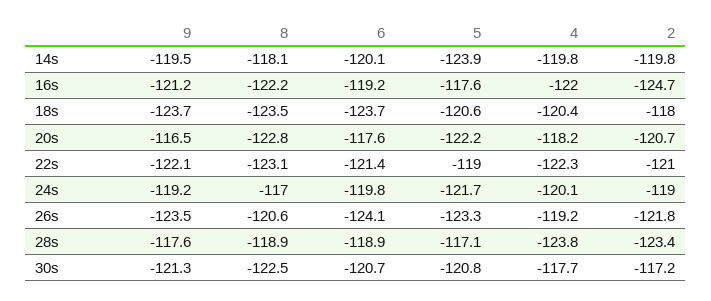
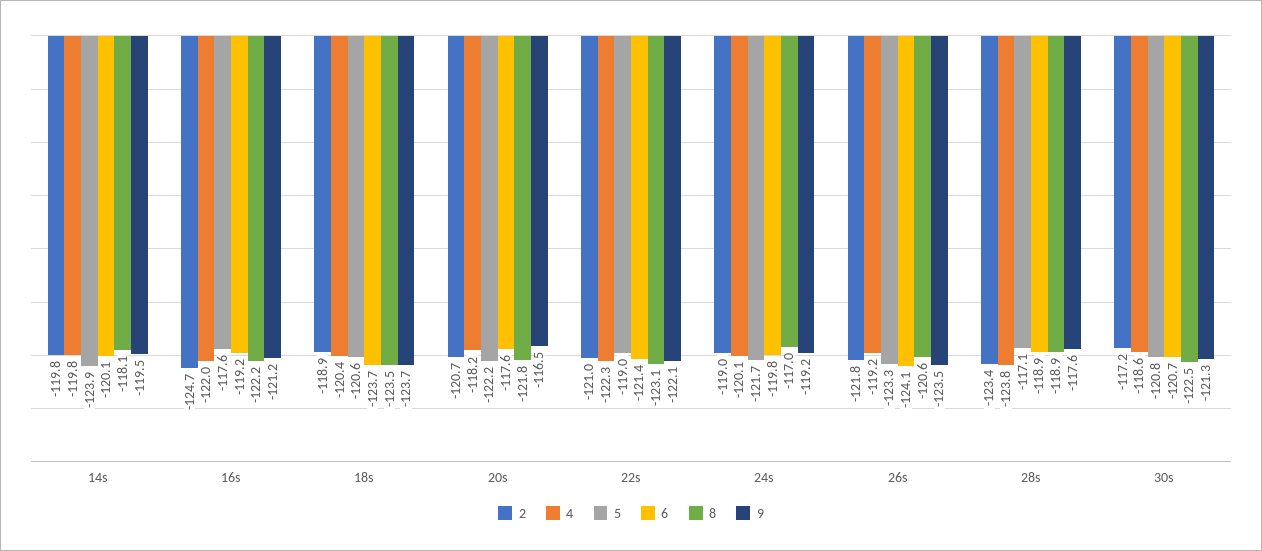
  {
    "9": {
      "14s": -119.5,
      "16s": -121.2,
      "18s": -123.7,
      "20s": -116.5,
      "22s": -122.1,
      "24s": -119.2,
      "26s": -123.5,
      "28s": -117.6,
      "30s": -121.3
    },
    "8": {
      "14s": -118.1,
      "16s": -122.2,
      "18s": -123.5,
-     "20s": -122.8,
+     "20s": -121.8,
      "22s": -123.1,
      "24s": -117,
      "26s": -120.6,
      "28s": -118.9,
      "30s": -122.5
    },
    "6": {
      "14s": -120.1,
      "16s": -119.2,
      "18s": -123.7,
      "20s": -117.6,
      "22s": -121.4,
      "24s": -119.8,
      "26s": -124.1,
      "28s": -118.9,
      "30s": -120.7
    },
    "5": {
      "14s": -123.9,
      "16s": -117.6,
      "18s": -120.6,
      "20s": -122.2,
      "22s": -119,
      "24s": -121.7,
      "26s": -123.3,
      "28s": -117.1,
      "30s": -120.8
    },
    "4": {
      "14s": -119.8,
      "16s": -122,
      "18s": -120.4,
      "20s": -118.2,
      "22s": -122.3,
      "24s": -120.1,
      "26s": -119.2,
      "28s": -123.8,
-     "30s": -117.7
+     "30s": -118.6
    },
    "2": {
      "14s": -119.8,
      "16s": -124.7,
-     "18s": -118,
+     "18s": -118.9,
      "20s": -120.7,
      "22s": -121,
      "24s": -119,
      "26s": -121.8,
      "28s": -123.4,
      "30s": -117.2
    }
  }

